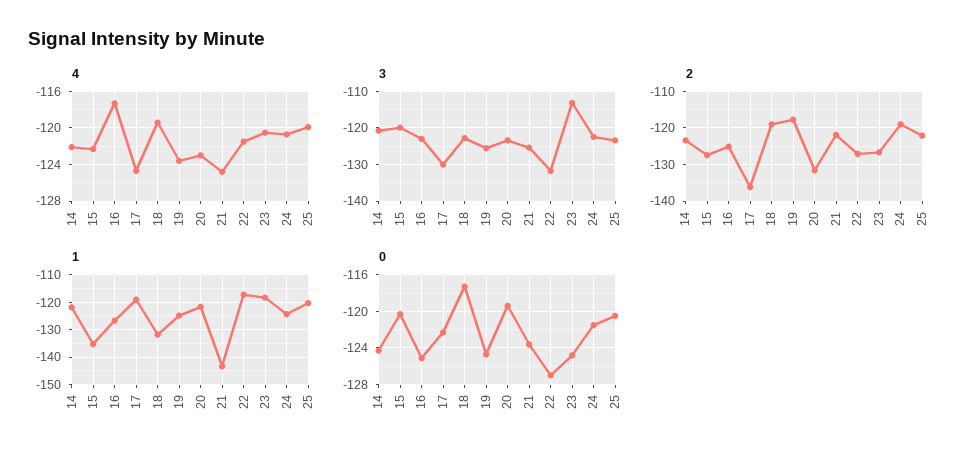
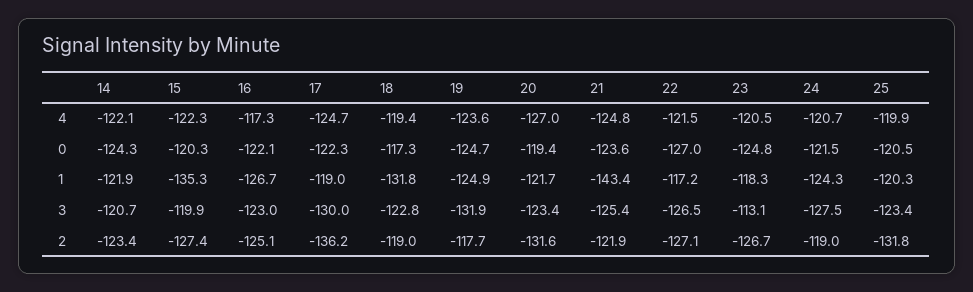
  {
    "4": {
      "14": -122.1,
      "15": -122.3,
      "16": -117.3,
      "17": -124.7,
      "18": -119.4,
      "19": -123.6,
-     "20": -123,
+     "20": -127,
      "21": -124.8,
      "22": -121.5,
      "23": -120.5,
      "24": -120.7,
      "25": -119.9
    },
    "3": {
      "14": -120.7,
      "15": -119.9,
      "16": -123,
      "17": -130,
      "18": -122.8,
-     "19": -126,
+     "19": -131.9,
      "20": -123.4,
      "21": -125.4,
-     "22": -132,
+     "22": -126.5,
      "23": -113.1,
-     "24": -122,
+     "24": -127.5,
      "25": -123.4
    },
    "2": {
      "14": -123.4,
      "15": -127.4,
      "16": -125.1,
      "17": -136.2,
      "18": -119,
      "19": -117.7,
      "20": -131.6,
      "21": -121.9,
      "22": -127.1,
      "23": -126.7,
      "24": -119,
-     "25": -122
+     "25": -131.8
    },
    "1": {
      "14": -121.9,
      "15": -135.3,
      "16": -126.7,
      "17": -119,
      "18": -131.8,
      "19": -124.9,
      "20": -121.7,
      "21": -143.4,
      "22": -117.2,
      "23": -118.3,
      "24": -124.3,
      "25": -120.3
    },
    "0": {
      "14": -124.3,
      "15": -120.3,
-     "16": -125,
+     "16": -122.1,
      "17": -122.3,
      "18": -117.3,
      "19": -124.7,
      "20": -119.4,
      "21": -123.6,
      "22": -127,
      "23": -124.8,
      "24": -121.5,
      "25": -120.5
    }
  }

